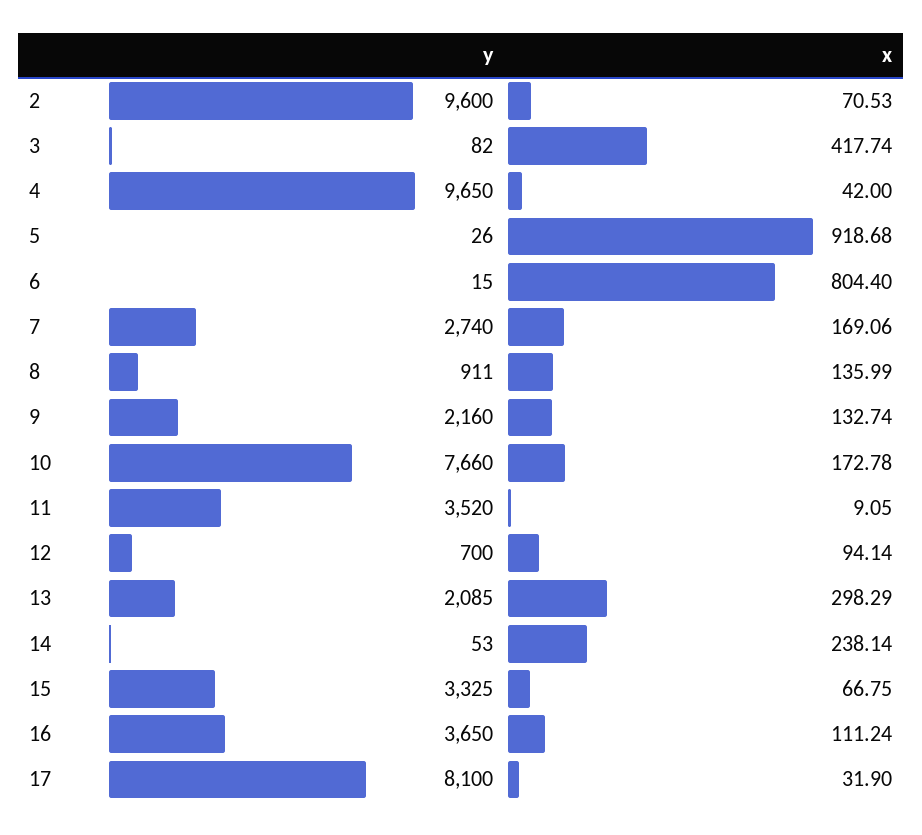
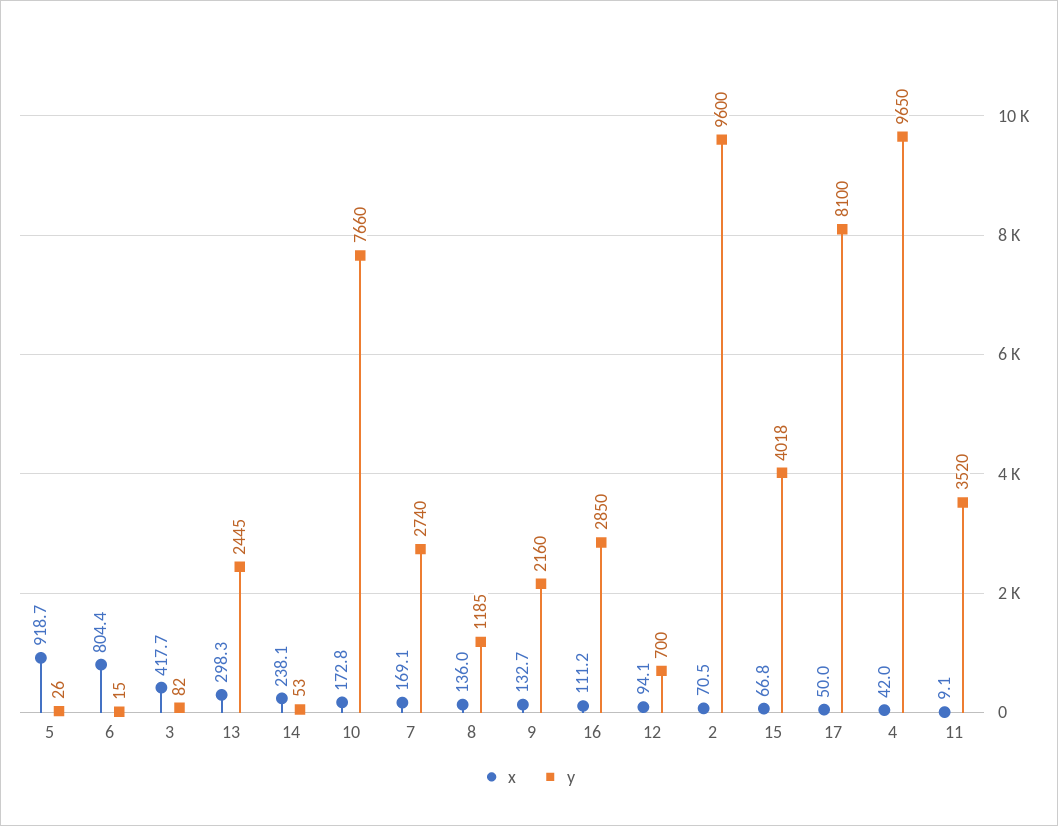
  {
    "y": {
      "2": 9600,
      "3": 82,
      "4": 9650,
      "5": 26,
      "6": 15,
      "7": 2740,
-     "8": 911,
+     "8": 1185,
      "9": 2160,
      "10": 7660,
      "11": 3520,
      "12": 700,
-     "13": 2085,
+     "13": 2445,
      "14": 53,
-     "15": 3325,
+     "15": 4018,
-     "16": 3650,
+     "16": 2850,
      "17": 8100
    },
    "x": {
      "2": 70.53,
      "3": 417.74,
      "4": 42,
      "5": 918.68,
      "6": 804.4,
      "7": 169.06,
      "8": 135.99,
      "9": 132.74,
      "10": 172.78,
      "11": 9.05,
      "12": 94.14,
      "13": 298.29,
      "14": 238.14,
      "15": 66.75,
      "16": 111.24,
-     "17": 31.9
+     "17": 50
    }
  }

